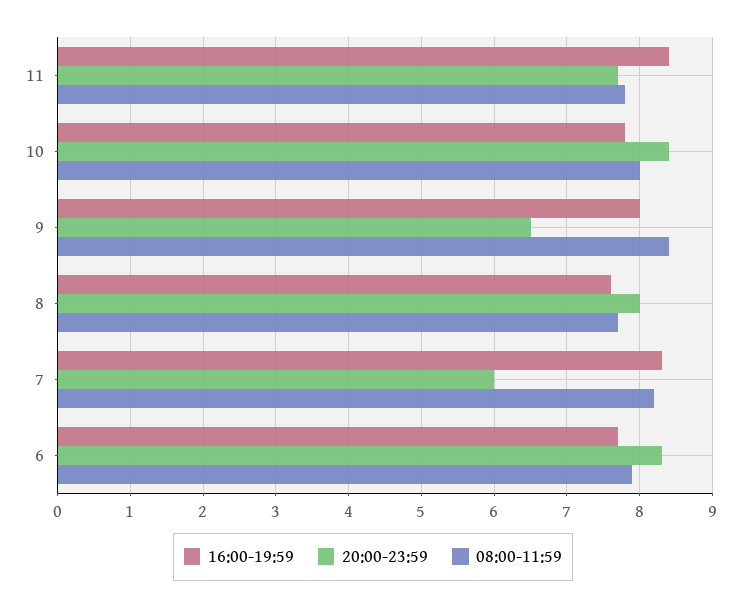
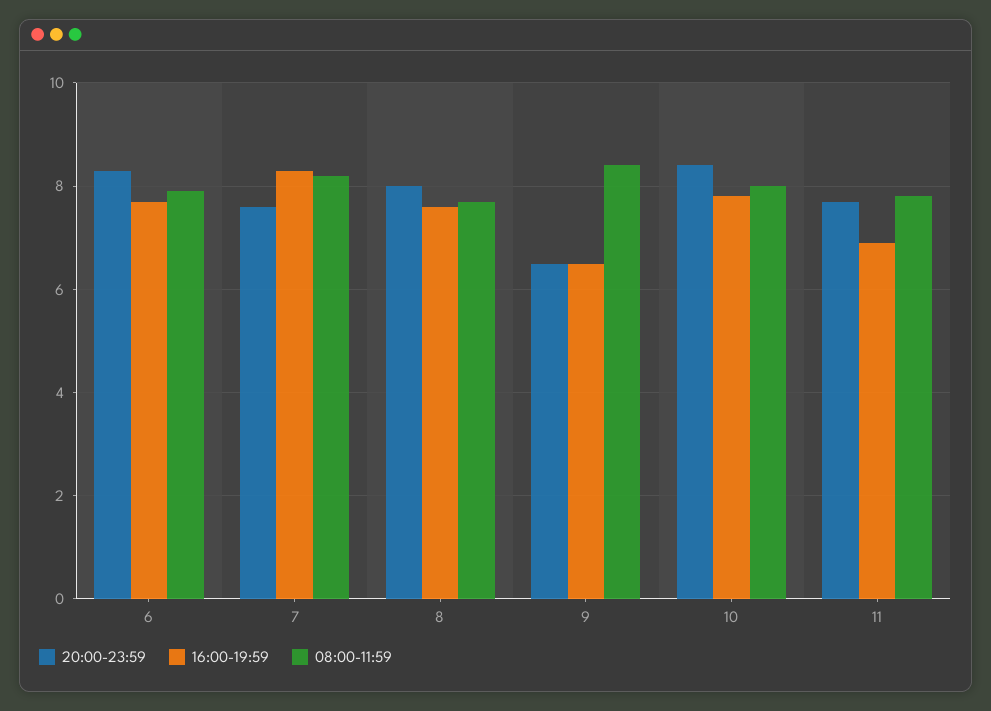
  {
    "16:00-19:59": {
-     "11": 8.4,
+     "11": 7,
      "10": 7.8,
-     "9": 8,
+     "9": 6.5,
      "8": 7.6,
      "7": 8.3,
      "6": 7.7
    },
    "20:00-23:59": {
      "11": 7.7,
      "10": 8.4,
      "9": 6.5,
      "8": 8,
-     "7": 6,
+     "7": 7.5,
      "6": 8.3
    },
    "08:00-11:59": {
      "11": 7.8,
      "10": 8,
      "9": 8.4,
      "8": 7.7,
      "7": 8.2,
      "6": 7.9
    }
  }

